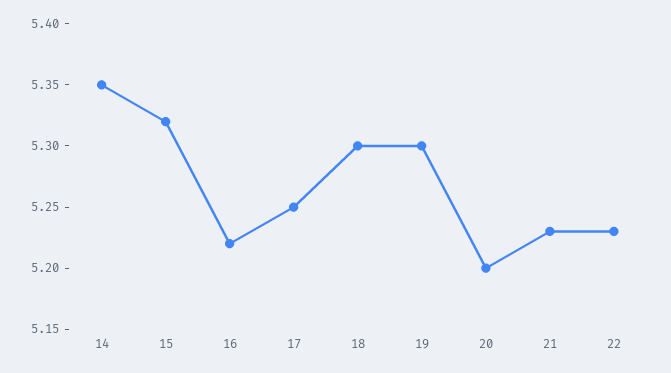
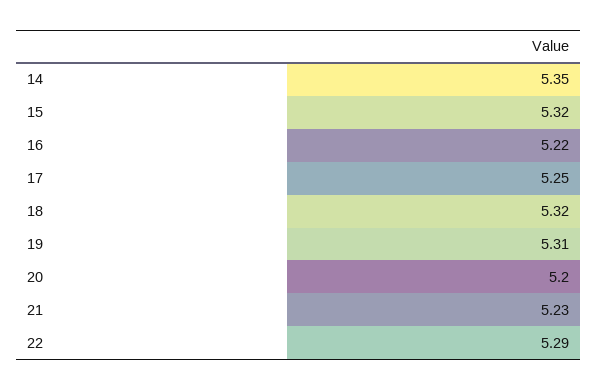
  {
    "14": 5.35,
    "15": 5.32,
    "16": 5.22,
    "17": 5.25,
-   "18": 5.3,
+   "18": 5.32,
-   "19": 5.3,
+   "19": 5.31,
    "20": 5.2,
    "21": 5.23,
-   "22": 5.23
+   "22": 5.29
  }

